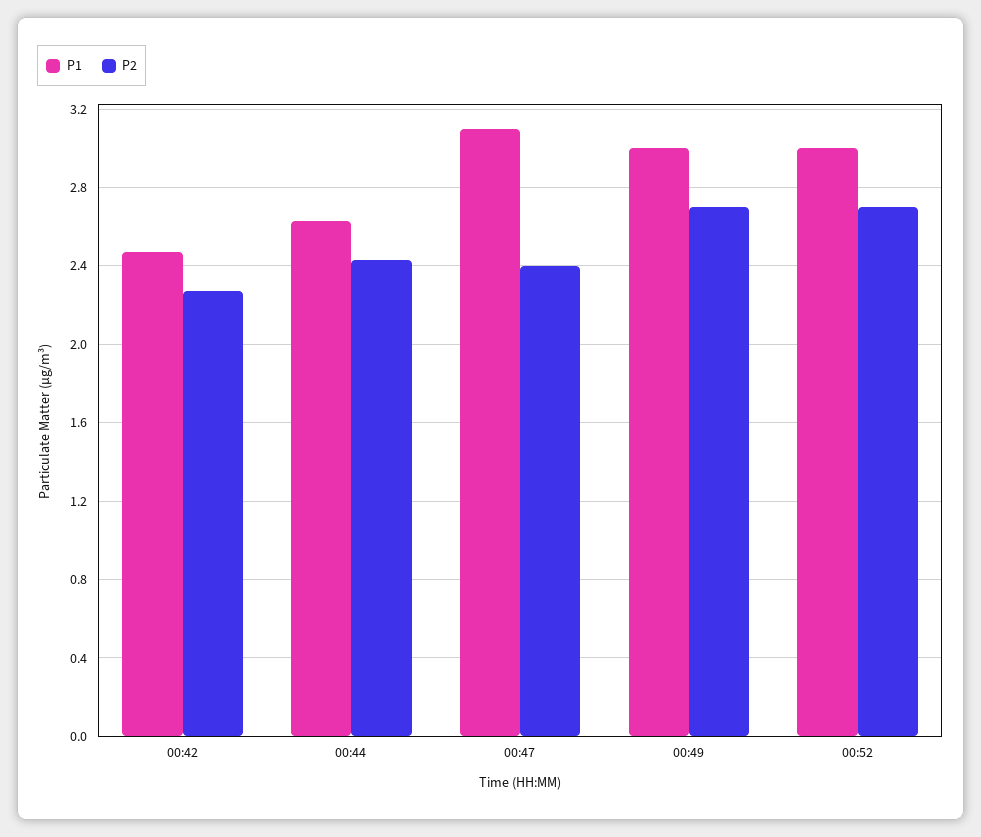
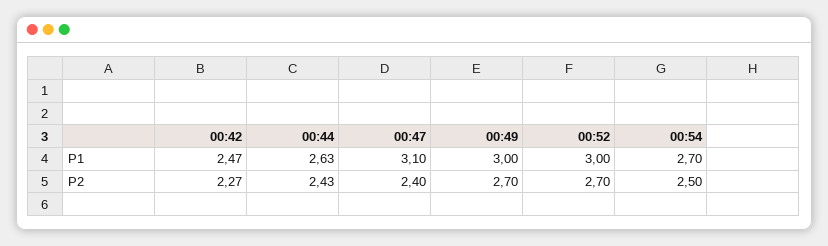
  {
    "P1": {
      "00:42": 2.47,
      "00:44": 2.63,
      "00:47": 3.1,
      "00:49": 3,
-     "00:52": 3
+     "00:52": 3,
+     "00:54": 2.7
    },
    "P2": {
      "00:42": 2.27,
      "00:44": 2.43,
      "00:47": 2.4,
      "00:49": 2.7,
-     "00:52": 2.7
+     "00:52": 2.7,
+     "00:54": 2.5
    }
  }

